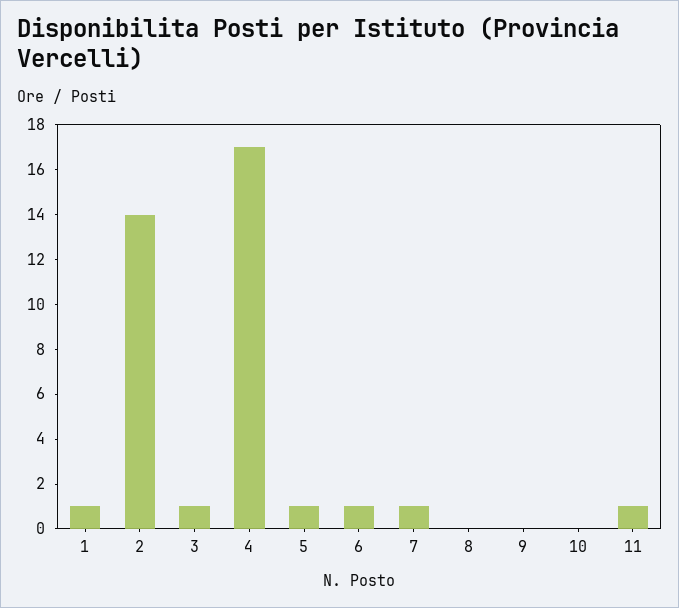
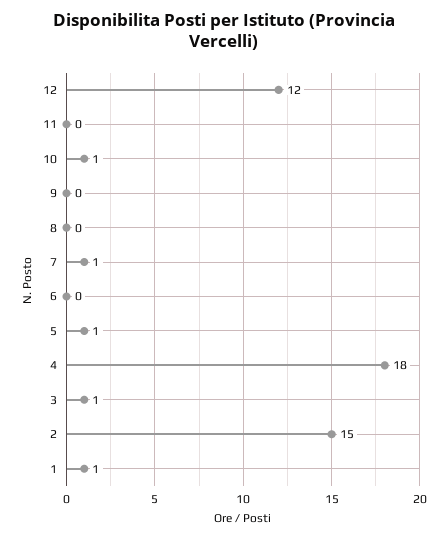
  {
    "1": 1,
-   "2": 14,
+   "2": 15,
    "3": 1,
-   "4": 17,
+   "4": 18,
    "5": 1,
-   "6": 1,
+   "6": 0,
    "7": 1,
    "8": 0,
    "9": 0,
-   "10": 0,
+   "10": 1,
-   "11": 1
+   "11": 0,
+   "12": 12
  }

